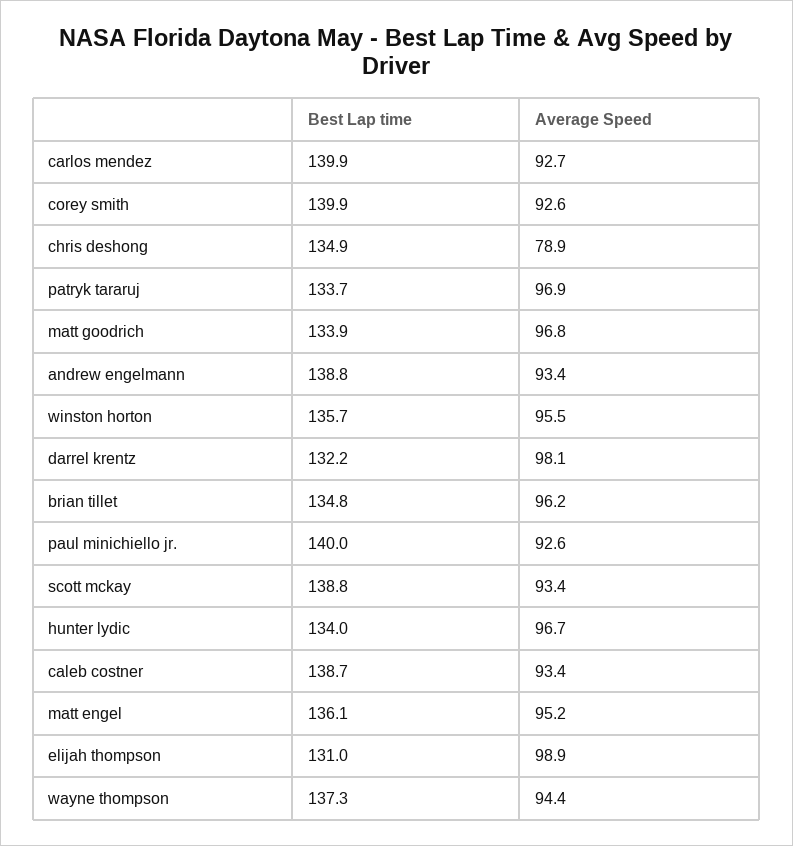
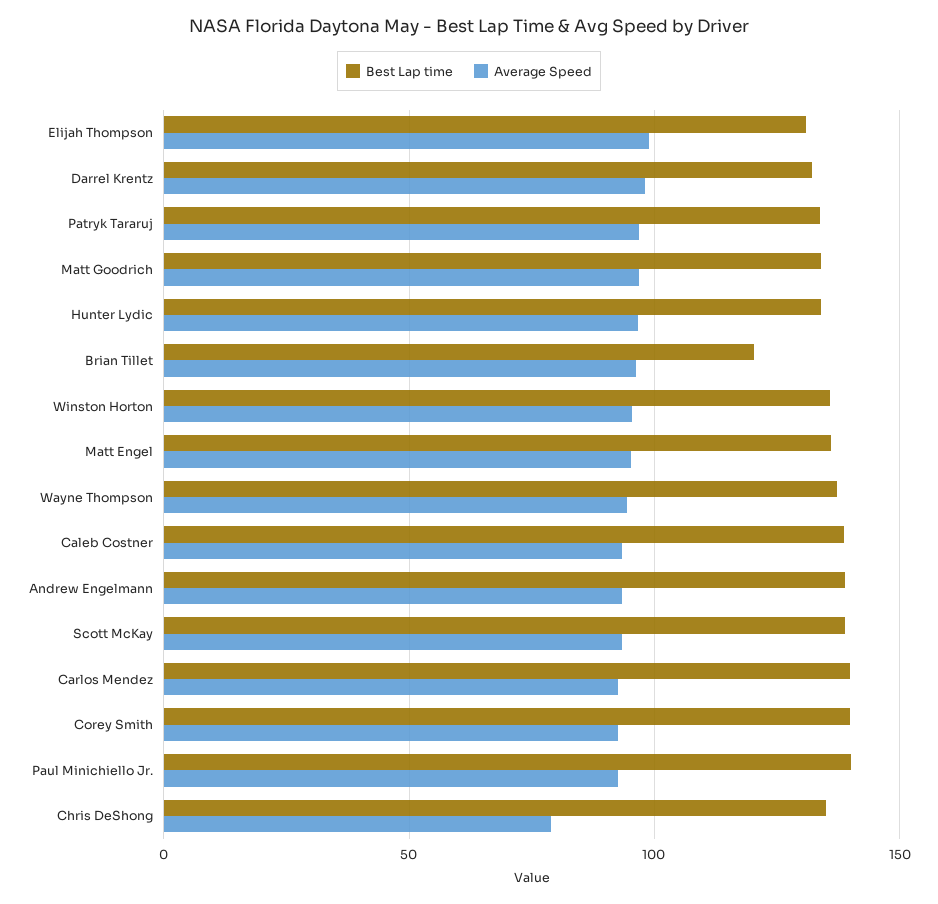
  {
    "Best Lap time": {
      "carlos mendez": 139.9,
      "corey smith": 139.9,
      "chris deshong": 134.9,
      "patryk tararuj": 133.7,
      "matt goodrich": 133.9,
      "andrew engelmann": 138.8,
      "winston horton": 135.7,
      "darrel krentz": 132.2,
-     "brian tillet": 134.8,
+     "brian tillet": 120,
      "paul minichiello jr.": 140,
      "scott mckay": 138.8,
      "hunter lydic": 134,
      "caleb costner": 138.7,
      "matt engel": 136.1,
      "elijah thompson": 131,
      "wayne thompson": 137.3
    },
    "Average Speed": {
      "carlos mendez": 92.7,
      "corey smith": 92.6,
      "chris deshong": 78.9,
      "patryk tararuj": 96.9,
      "matt goodrich": 96.8,
      "andrew engelmann": 93.4,
      "winston horton": 95.5,
      "darrel krentz": 98.1,
      "brian tillet": 96.2,
      "paul minichiello jr.": 92.6,
      "scott mckay": 93.4,
      "hunter lydic": 96.7,
      "caleb costner": 93.4,
      "matt engel": 95.2,
      "elijah thompson": 98.9,
      "wayne thompson": 94.4
    }
  }

